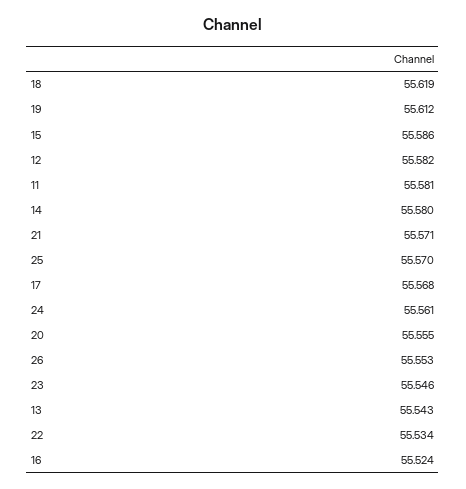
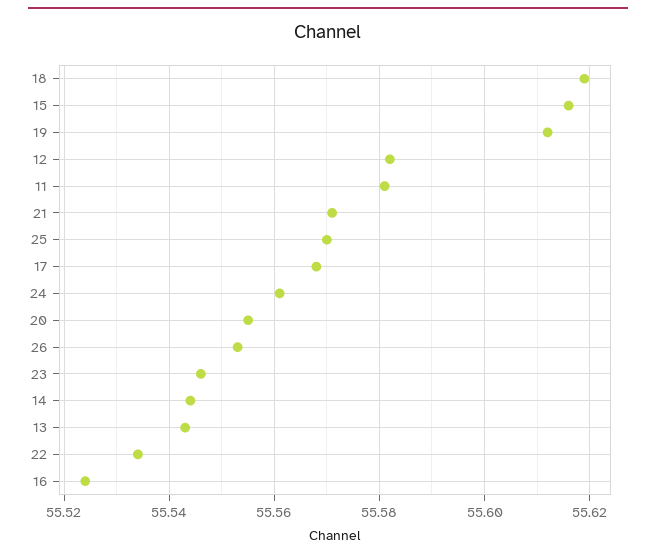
  {
    "18": 55.619,
    "19": 55.612,
-   "15": 55.586,
+   "15": 55.615,
    "12": 55.582,
    "11": 55.581,
-   "14": 55.58,
+   "14": 55.545,
    "21": 55.571,
    "25": 55.57,
    "17": 55.568,
    "24": 55.561,
    "20": 55.555,
    "26": 55.553,
    "23": 55.546,
    "13": 55.543,
    "22": 55.534,
    "16": 55.524
  }

